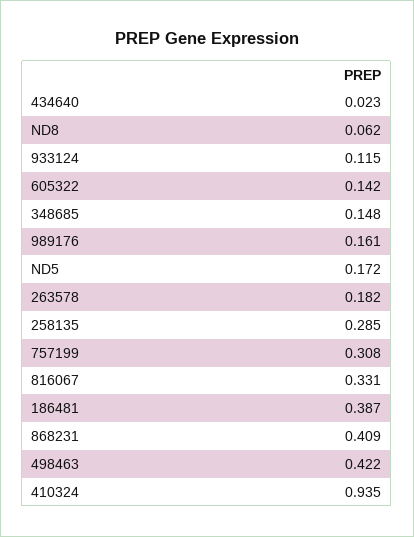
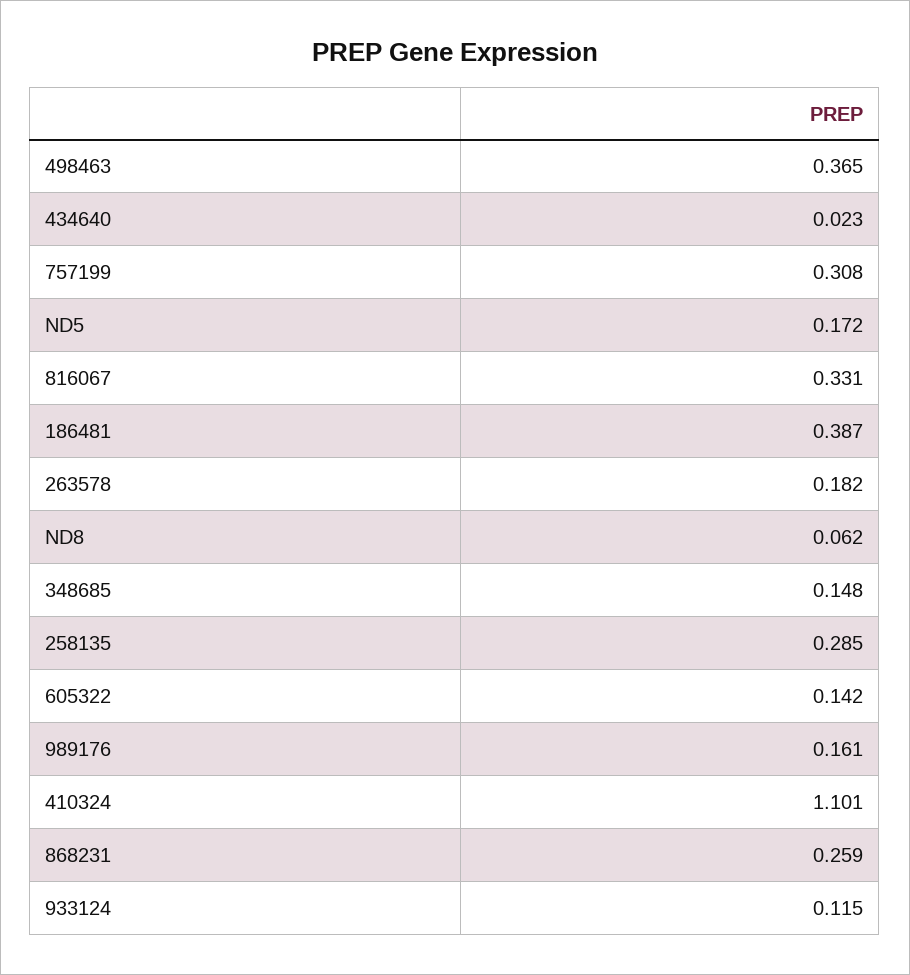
  {
    "434640": 0.023,
    "ND8": 0.062,
    "933124": 0.115,
    "605322": 0.142,
    "348685": 0.148,
    "989176": 0.161,
    "ND5": 0.172,
    "263578": 0.182,
    "258135": 0.285,
    "757199": 0.308,
    "816067": 0.331,
    "186481": 0.387,
-   "868231": 0.409,
+   "868231": 0.259,
-   "498463": 0.422,
+   "498463": 0.365,
-   "410324": 0.935
+   "410324": 1.101
  }

